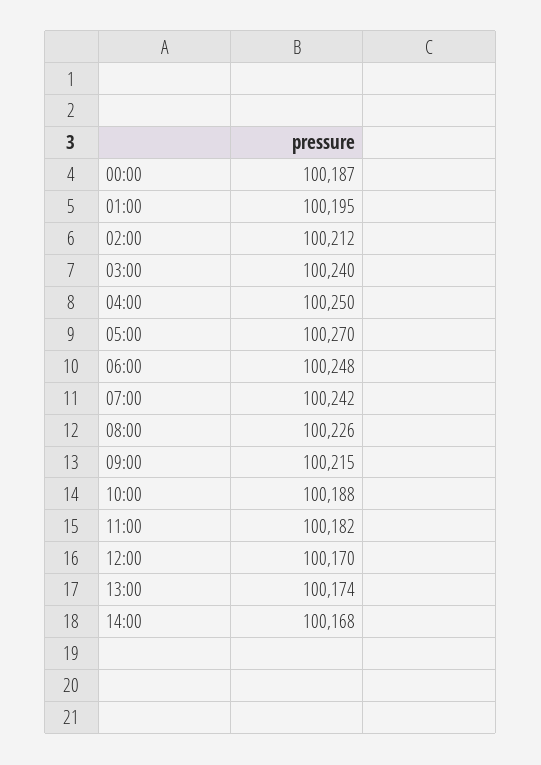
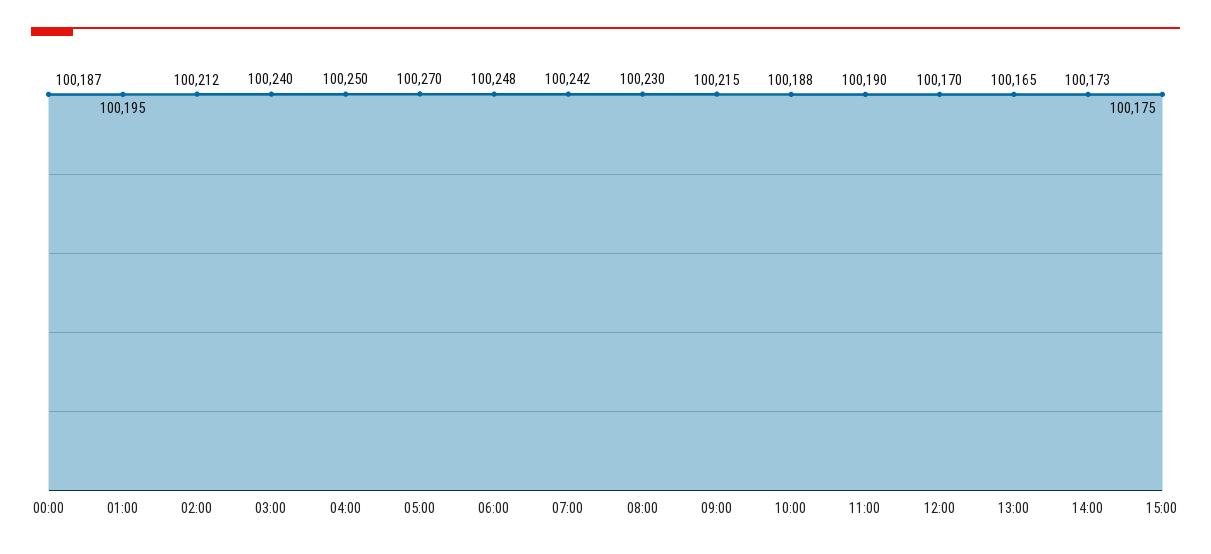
  {
    "00:00": 100187,
    "01:00": 100195,
    "02:00": 100212,
    "03:00": 100240,
    "04:00": 100250,
    "05:00": 100270,
    "06:00": 100248,
    "07:00": 100242,
-   "08:00": 100226,
+   "08:00": 100230,
    "09:00": 100215,
    "10:00": 100188,
-   "11:00": 100182,
+   "11:00": 100190,
    "12:00": 100170,
-   "13:00": 100174,
+   "13:00": 100165,
-   "14:00": 100168
+   "14:00": 100173,
+   "15:00": 100175
  }

